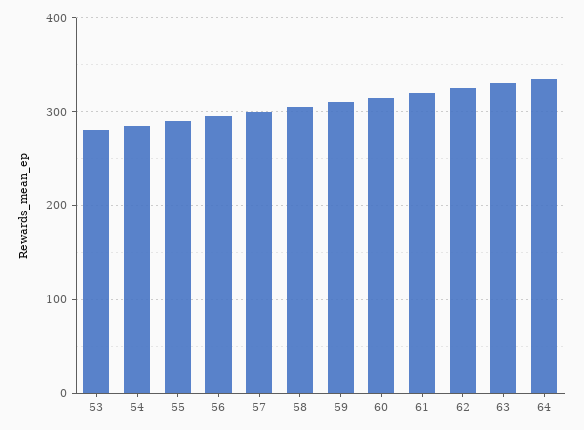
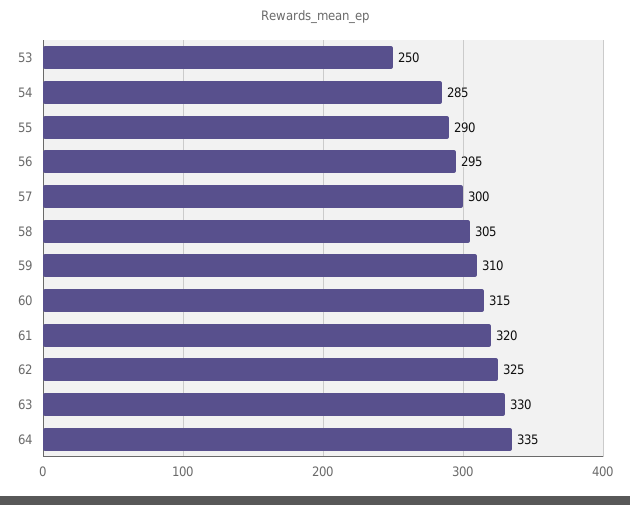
  {
-   "53": 280,
+   "53": 250,
    "54": 285,
    "55": 290,
    "56": 295,
    "57": 300,
    "58": 305,
    "59": 310,
    "60": 315,
    "61": 320,
    "62": 325,
    "63": 330,
    "64": 335
  }

